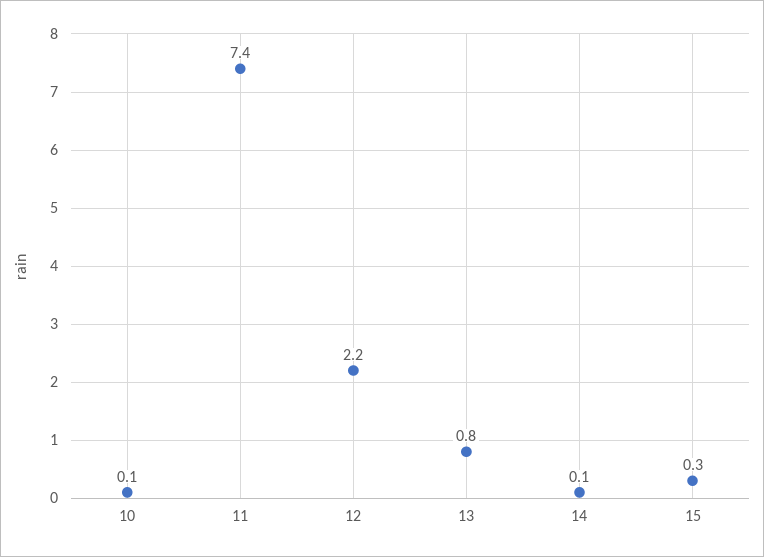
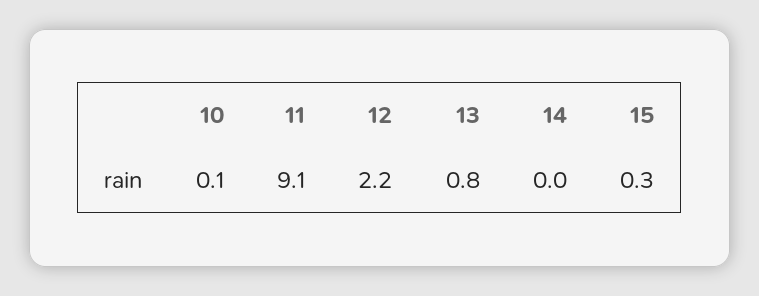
  {
    "10": 0.1,
-   "11": 7.4,
+   "11": 9.1,
    "12": 2.2,
    "13": 0.8,
-   "14": 0.1,
+   "14": 0,
    "15": 0.3
  }

